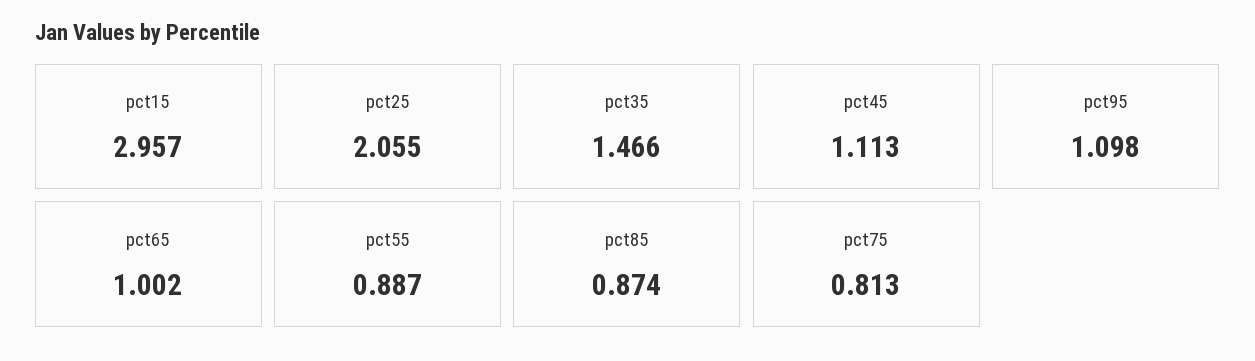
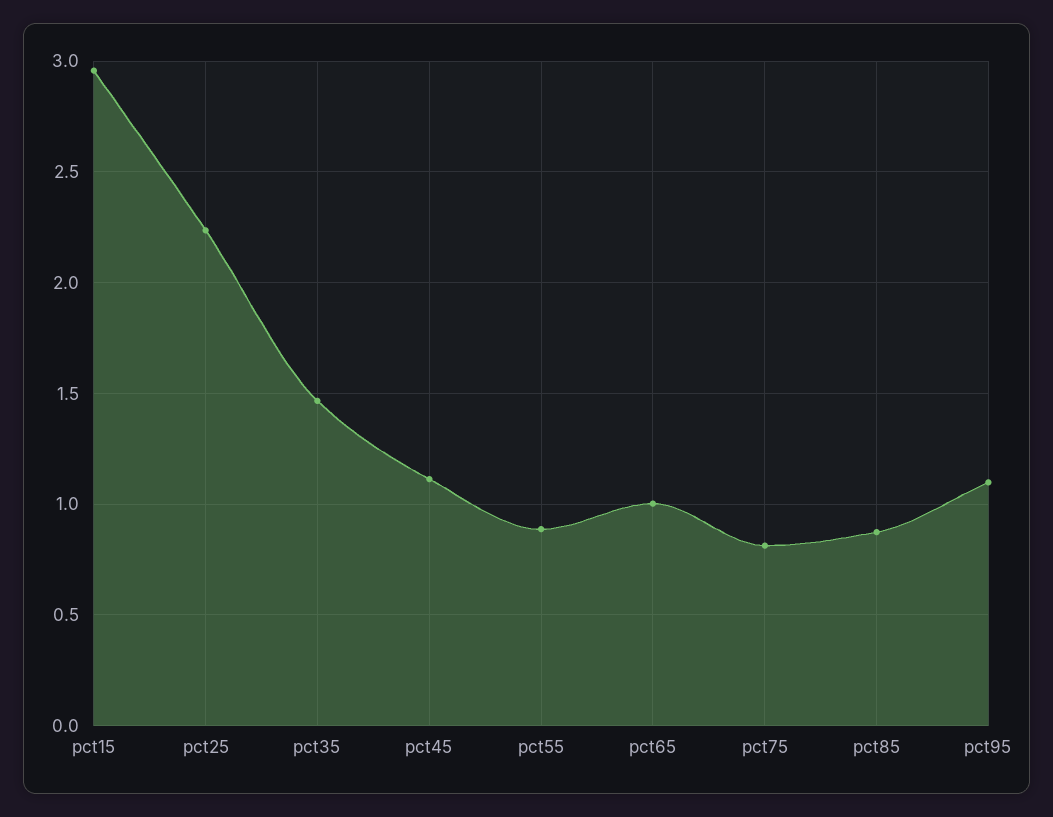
  {
    "pct15": 2.957,
-   "pct25": 2.055,
+   "pct25": 2.25,
    "pct35": 1.466,
    "pct45": 1.113,
    "pct95": 1.098,
    "pct65": 1.002,
    "pct55": 0.887,
    "pct85": 0.874,
    "pct75": 0.813
  }

